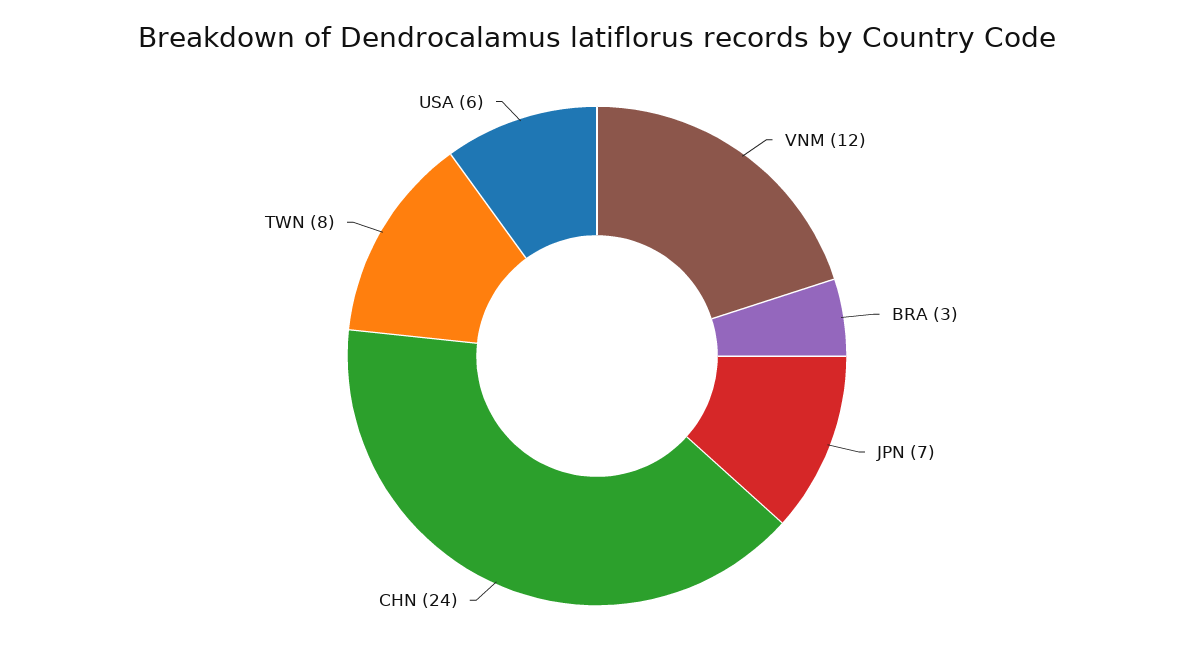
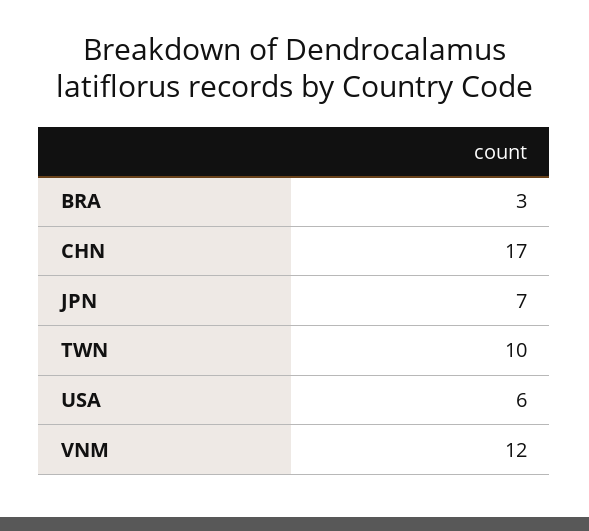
  {
    "VNM": 12,
    "BRA": 3,
    "JPN": 7,
-   "CHN": 24,
+   "CHN": 17,
-   "TWN": 8,
+   "TWN": 10,
    "USA": 6
  }

